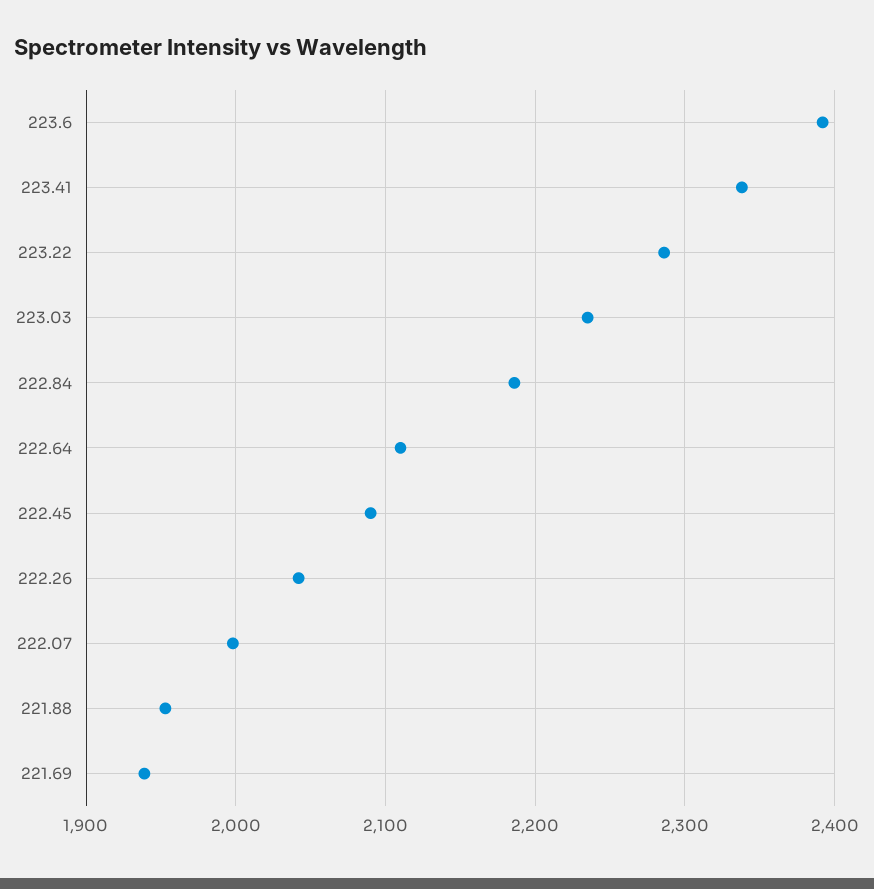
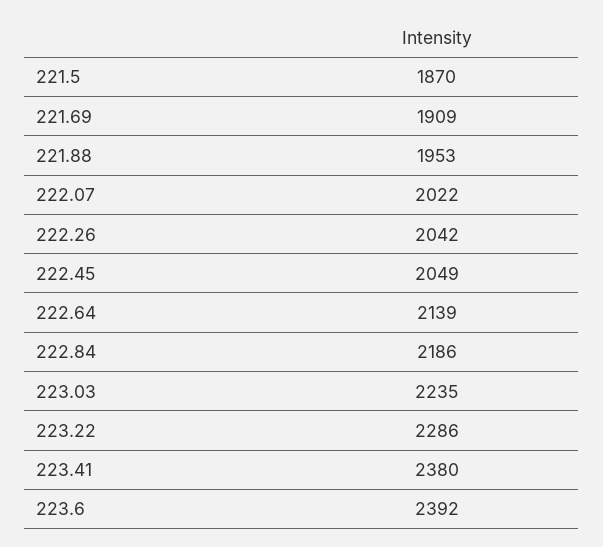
  {
    "223.6": 2392,
-   "223.41": 2340,
+   "223.41": 2380,
    "223.22": 2286,
    "223.03": 2235,
    "222.84": 2186,
-   "222.64": 2110,
+   "222.64": 2139,
-   "222.45": 2090,
+   "222.45": 2049,
    "222.26": 2042,
-   "222.07": 2000,
+   "222.07": 2022,
    "221.88": 1953,
-   "221.69": 1940
+   "221.69": 1909,
+   "221.5": 1870
  }

